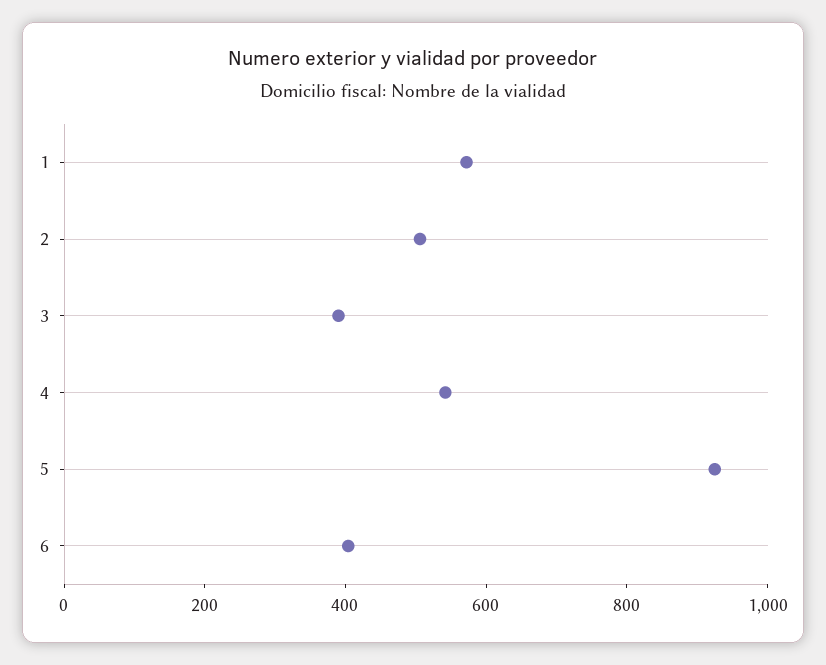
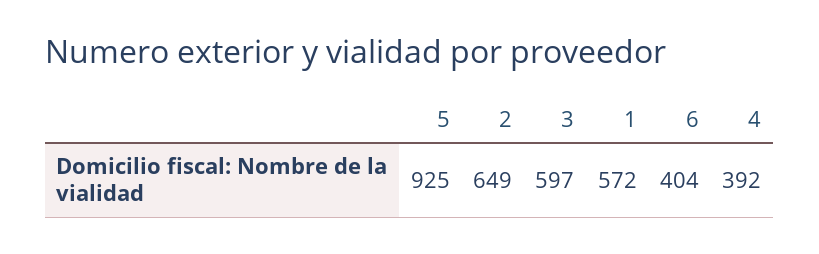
  {
    "1": 572,
-   "2": 500,
+   "2": 649,
-   "3": 400,
+   "3": 597,
-   "4": 550,
+   "4": 392,
    "5": 925,
    "6": 404
  }

